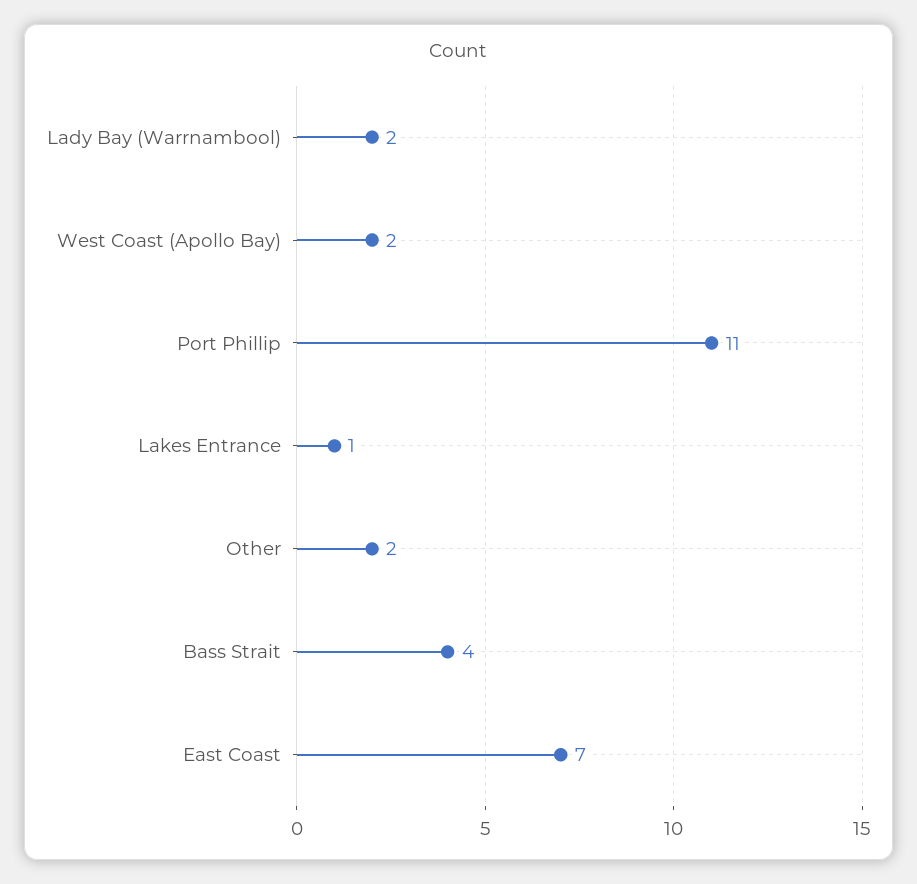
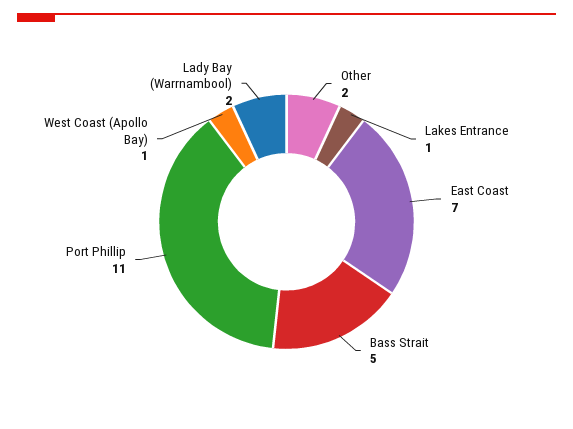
  {
    "Lady Bay (Warrnambool)": 2,
-   "West Coast (Apollo Bay)": 2,
+   "West Coast (Apollo Bay)": 1,
    "Port Phillip": 11,
    "Lakes Entrance": 1,
    "Other": 2,
-   "Bass Strait": 4,
+   "Bass Strait": 5,
    "East Coast": 7
  }

